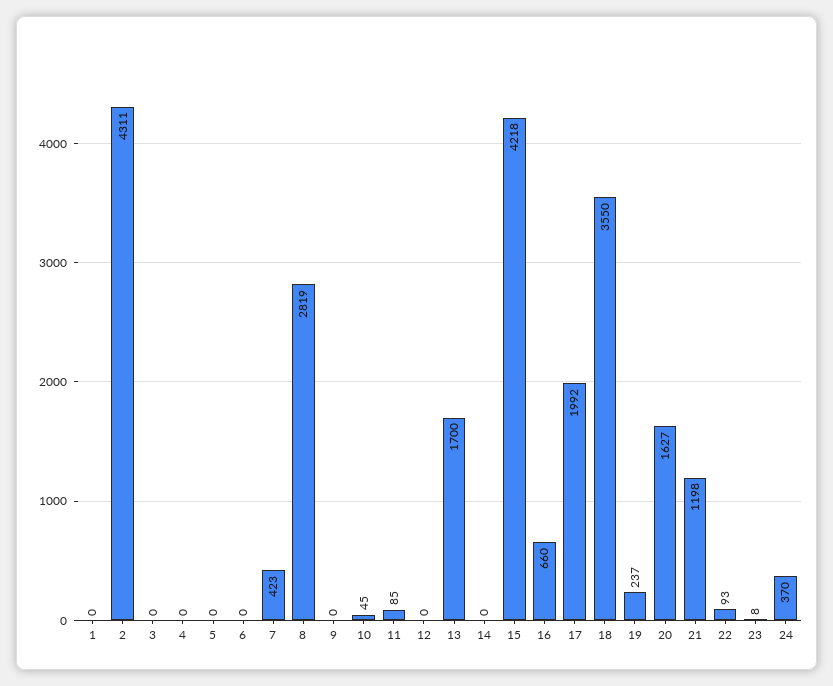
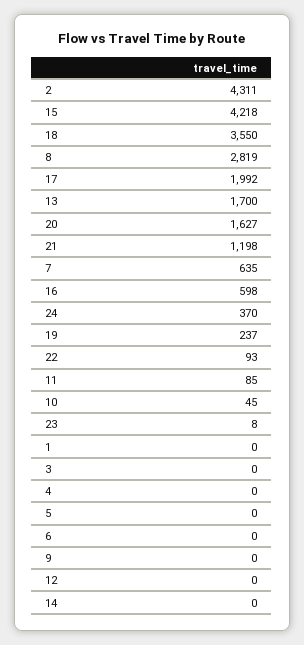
  {
    "1": 0,
    "2": 4311,
    "3": 0,
    "4": 0,
    "5": 0,
    "6": 0,
-   "7": 423,
+   "7": 635,
    "8": 2819,
    "9": 0,
    "10": 45,
    "11": 85,
    "12": 0,
    "13": 1700,
    "14": 0,
    "15": 4218,
-   "16": 660,
+   "16": 598,
    "17": 1992,
    "18": 3550,
    "19": 237,
    "20": 1627,
    "21": 1198,
    "22": 93,
    "23": 8,
    "24": 370
  }

